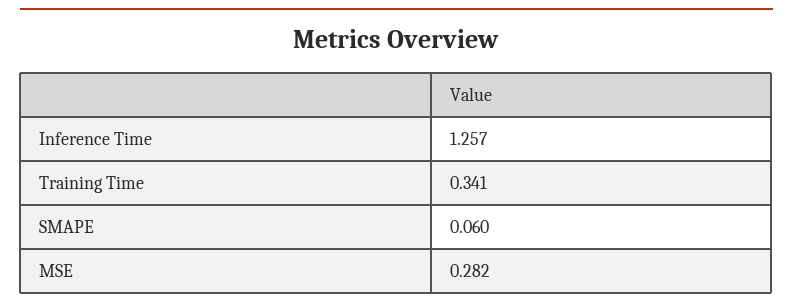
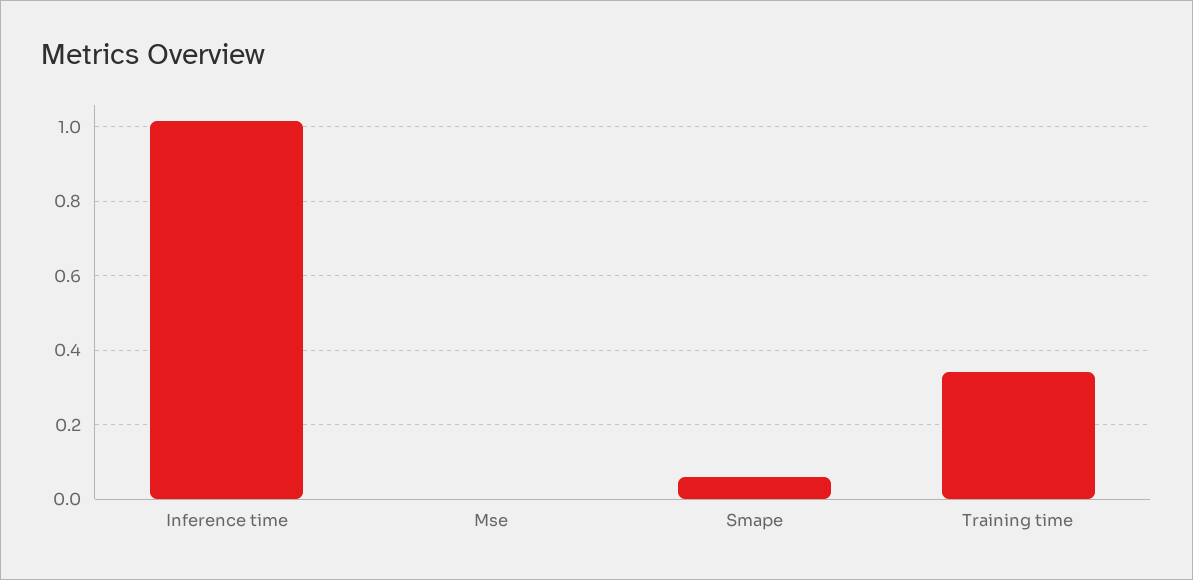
  {
-   "Inference Time": 1.257,
+   "Inference Time": 1.02,
    "Training Time": 0.341,
    "SMAPE": 0.06,
-   "MSE": 0.282
+   "MSE": 0
  }

